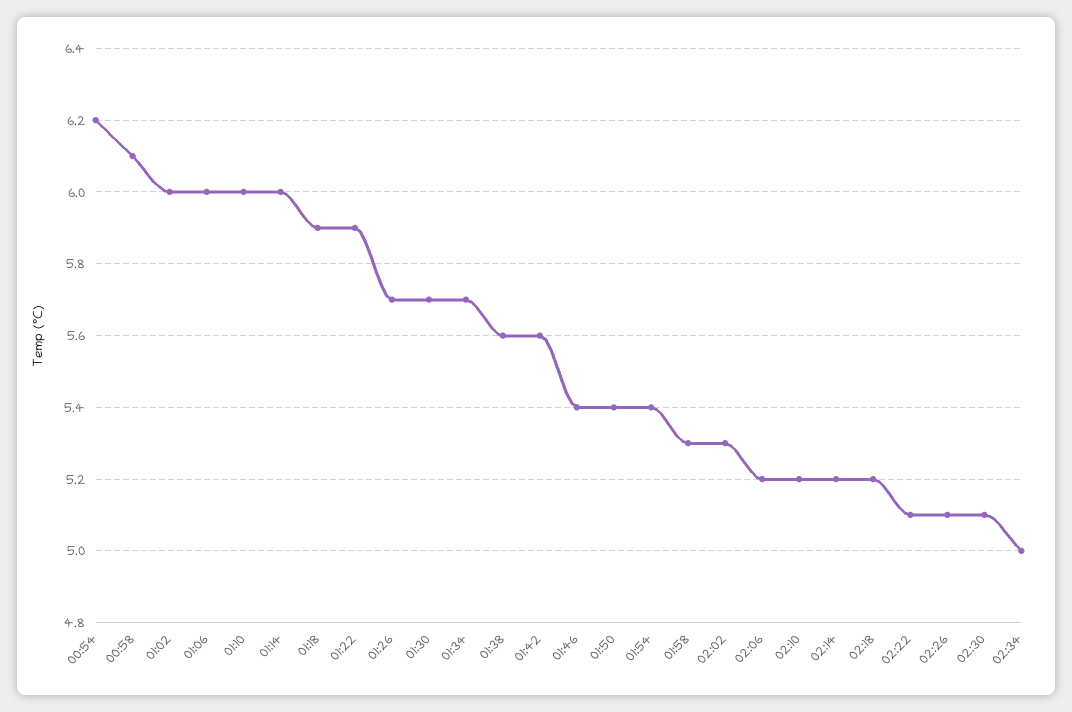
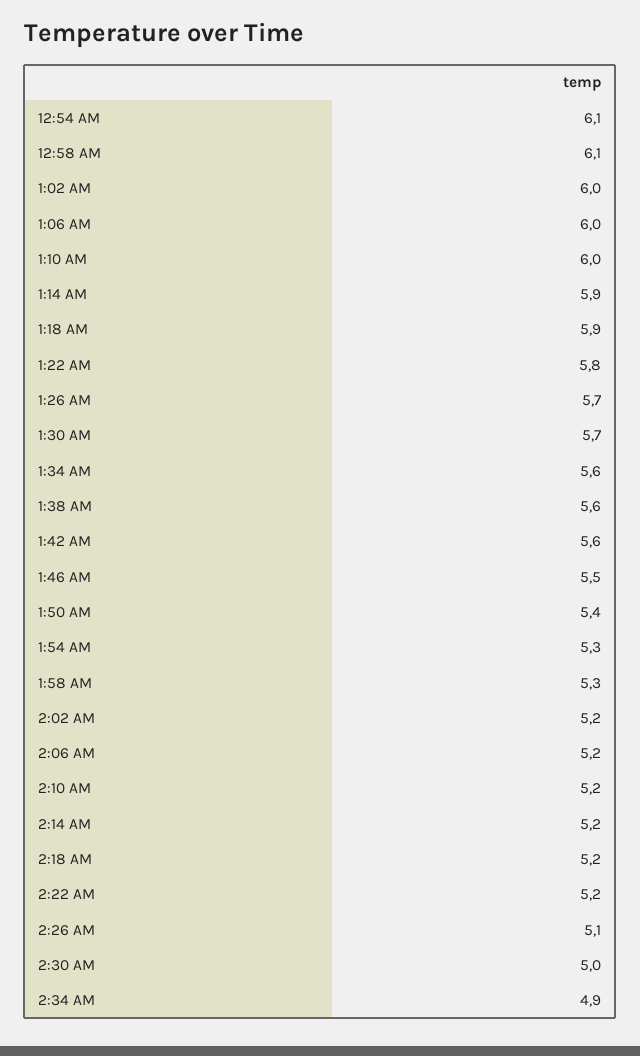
  {
-   "00:54": 6.2,
+   "00:54": 6.1,
    "00:58": 6.1,
    "01:02": 6,
    "01:06": 6,
    "01:10": 6,
-   "01:14": 6,
+   "01:14": 5.9,
    "01:18": 5.9,
-   "01:22": 5.9,
+   "01:22": 5.8,
    "01:26": 5.7,
    "01:30": 5.7,
-   "01:34": 5.7,
+   "01:34": 5.6,
    "01:38": 5.6,
    "01:42": 5.6,
-   "01:46": 5.4,
+   "01:46": 5.5,
    "01:50": 5.4,
-   "01:54": 5.4,
+   "01:54": 5.3,
    "01:58": 5.3,
-   "02:02": 5.3,
+   "02:02": 5.2,
    "02:06": 5.2,
    "02:10": 5.2,
    "02:14": 5.2,
    "02:18": 5.2,
-   "02:22": 5.1,
+   "02:22": 5.2,
    "02:26": 5.1,
-   "02:30": 5.1,
+   "02:30": 5,
-   "02:34": 5
+   "02:34": 4.9
  }

